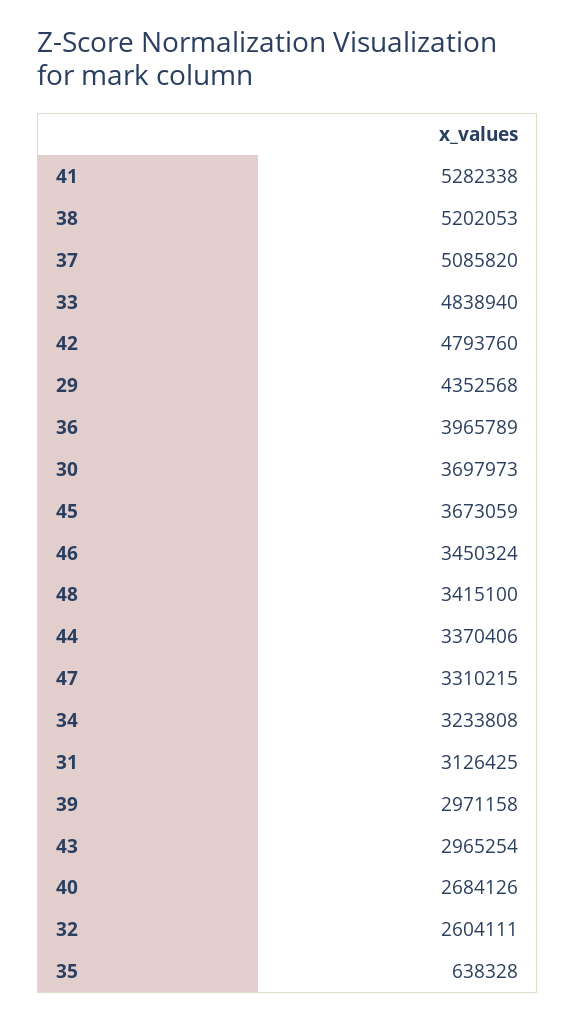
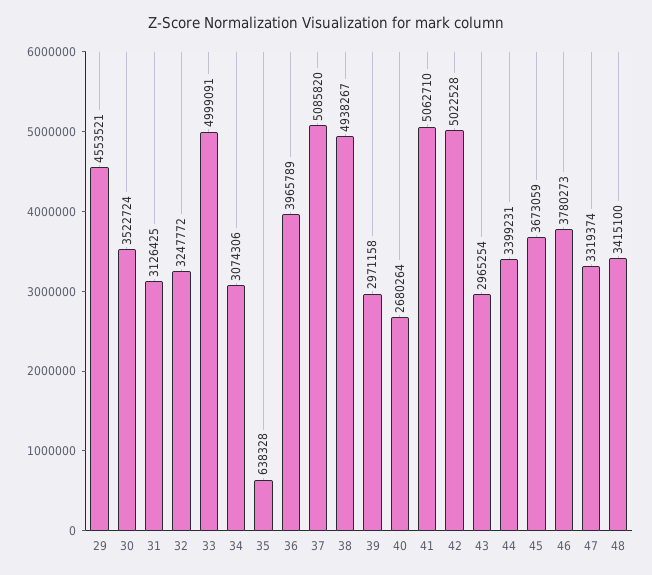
  {
-   "41": 5282338,
+   "41": 5062710,
-   "38": 5202053,
+   "38": 4938267,
    "37": 5085820,
-   "33": 4838940,
+   "33": 4999091,
-   "42": 4793760,
+   "42": 5022528,
-   "29": 4352568,
+   "29": 4553521,
    "36": 3965789,
-   "30": 3697973,
+   "30": 3522724,
    "45": 3673059,
-   "46": 3450324,
+   "46": 3780273,
    "48": 3415100,
-   "44": 3370406,
+   "44": 3399231,
-   "47": 3310215,
+   "47": 3319374,
-   "34": 3233808,
+   "34": 3074306,
    "31": 3126425,
    "39": 2971158,
    "43": 2965254,
-   "40": 2684126,
+   "40": 2680264,
-   "32": 2604111,
+   "32": 3247772,
    "35": 638328
  }

